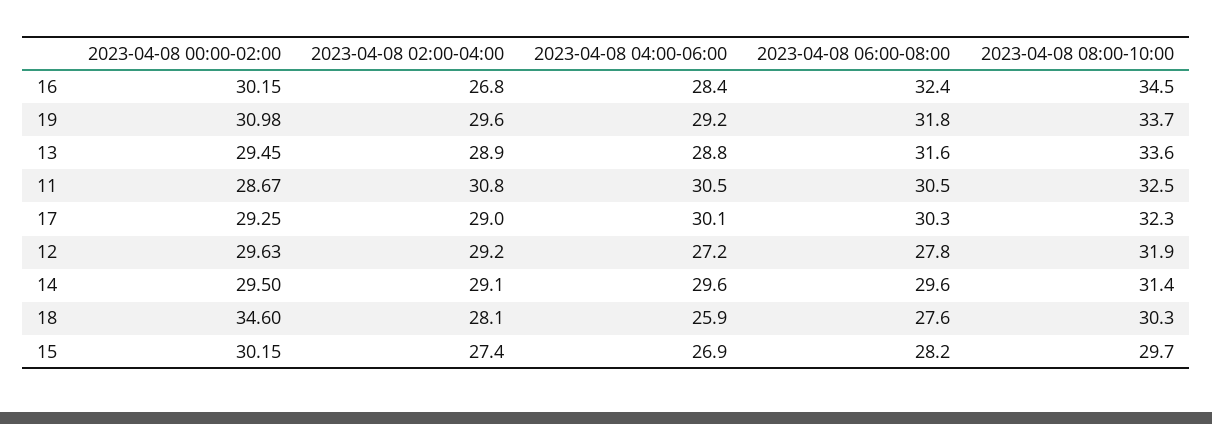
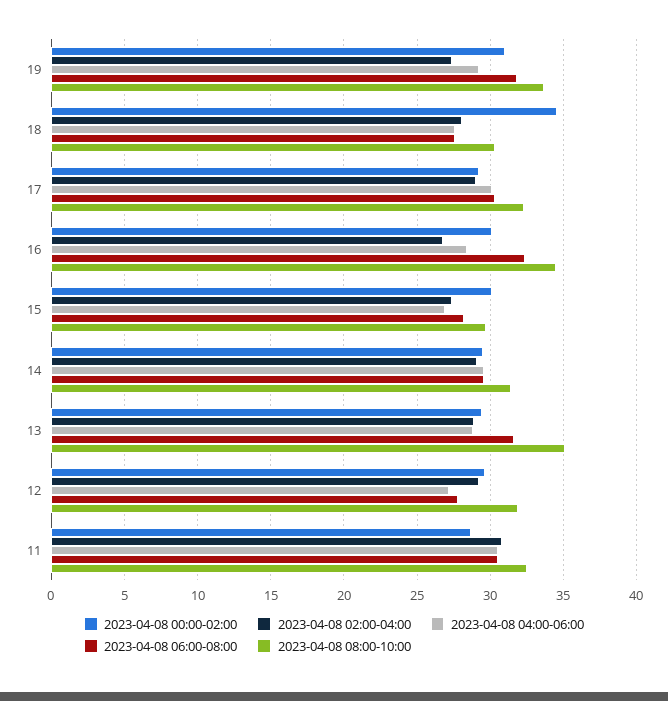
  {
    "2023-04-08 00:00-02:00": {
      "16": 30.15,
      "19": 30.98,
      "13": 29.45,
      "11": 28.67,
      "17": 29.25,
      "12": 29.63,
      "14": 29.5,
      "18": 34.6,
      "15": 30.15
    },
    "2023-04-08 02:00-04:00": {
      "16": 26.8,
-     "19": 29.6,
+     "19": 27.5,
      "13": 28.9,
      "11": 30.8,
      "17": 29,
      "12": 29.2,
      "14": 29.1,
      "18": 28.1,
      "15": 27.4
    },
    "2023-04-08 04:00-06:00": {
      "16": 28.4,
      "19": 29.2,
      "13": 28.8,
      "11": 30.5,
      "17": 30.1,
      "12": 27.2,
      "14": 29.6,
-     "18": 25.9,
+     "18": 27.5,
      "15": 26.9
    },
    "2023-04-08 06:00-08:00": {
      "16": 32.4,
      "19": 31.8,
      "13": 31.6,
      "11": 30.5,
      "17": 30.3,
      "12": 27.8,
      "14": 29.6,
      "18": 27.6,
      "15": 28.2
    },
    "2023-04-08 08:00-10:00": {
      "16": 34.5,
      "19": 33.7,
-     "13": 33.6,
+     "13": 35,
      "11": 32.5,
      "17": 32.3,
      "12": 31.9,
      "14": 31.4,
      "18": 30.3,
      "15": 29.7
    }
  }

